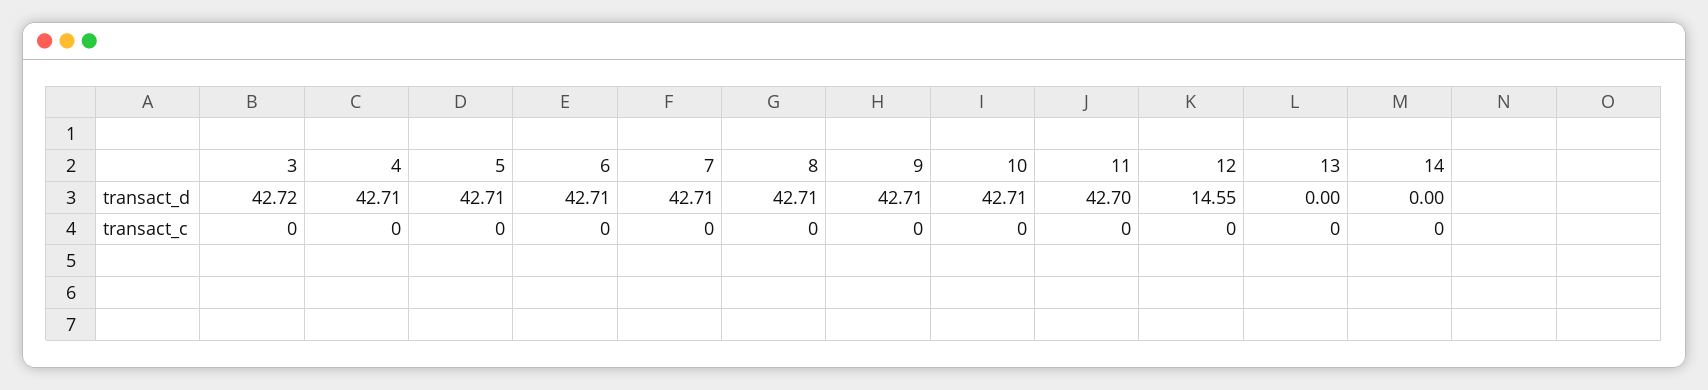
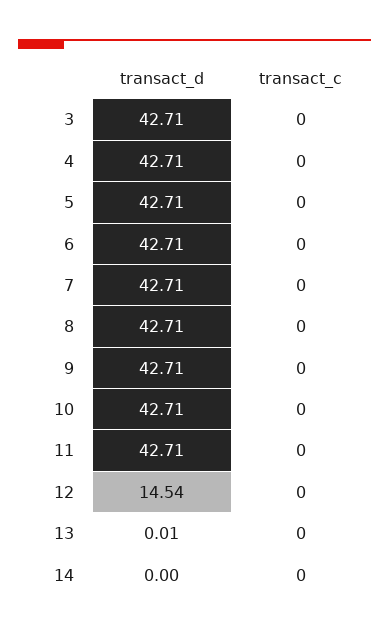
  {
    "3": {
-     "transact_d": 42.72,
+     "transact_d": 42.71,
      "transact_c": 0
    },
    "4": {
      "transact_d": 42.71,
      "transact_c": 0
    },
    "5": {
      "transact_d": 42.71,
      "transact_c": 0
    },
    "6": {
      "transact_d": 42.71,
      "transact_c": 0
    },
    "7": {
      "transact_d": 42.71,
      "transact_c": 0
    },
    "8": {
      "transact_d": 42.71,
      "transact_c": 0
    },
    "9": {
      "transact_d": 42.71,
      "transact_c": 0
    },
    "10": {
      "transact_d": 42.71,
      "transact_c": 0
    },
    "11": {
-     "transact_d": 42.7,
+     "transact_d": 42.71,
      "transact_c": 0
    },
    "12": {
-     "transact_d": 14.55,
+     "transact_d": 14.54,
      "transact_c": 0
    },
    "13": {
-     "transact_d": 0,
+     "transact_d": 0.01,
      "transact_c": 0
    },
    "14": {
      "transact_d": 0,
      "transact_c": 0
    }
  }

